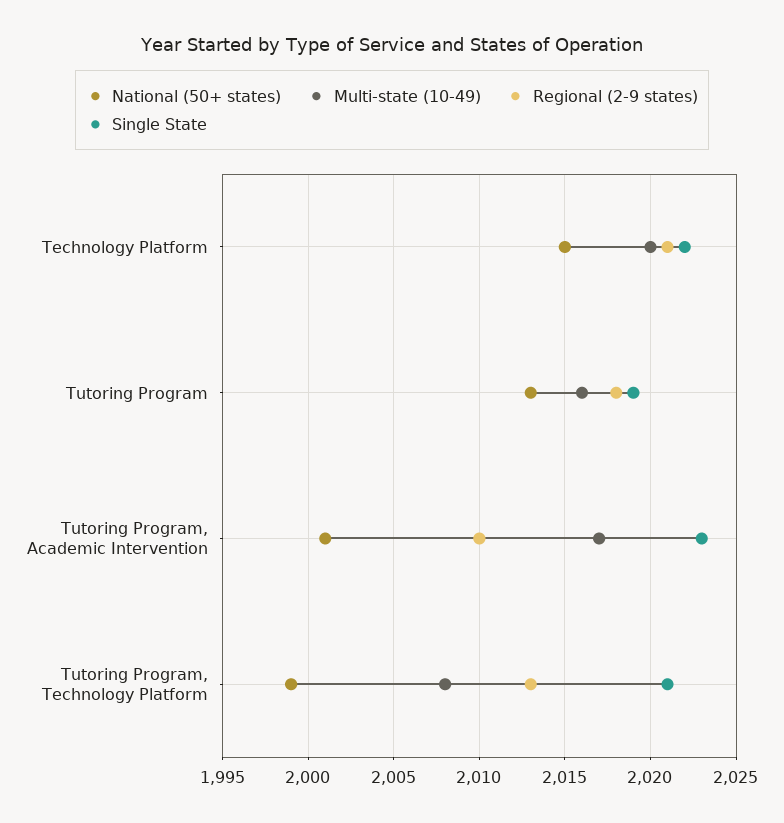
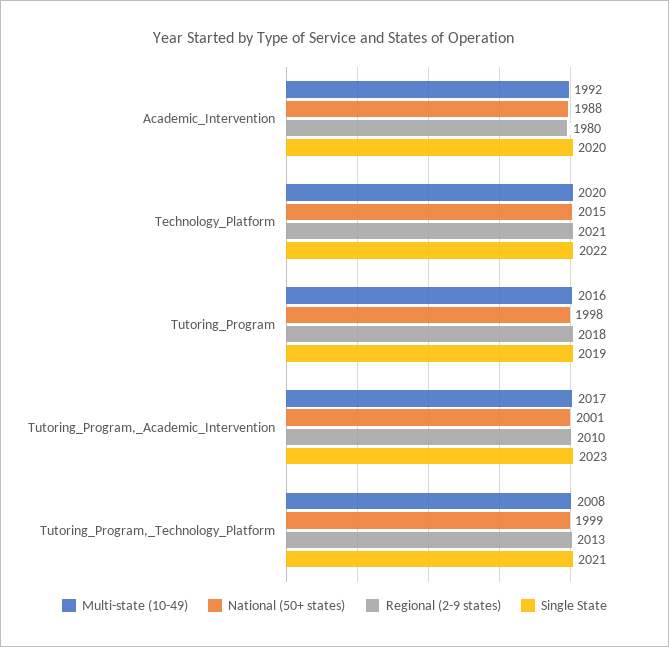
  {
    "National (50+ states)": {
      "Technology Platform": 2015,
-     "Tutoring Program": 2013,
+     "Tutoring Program": 1998,
      "Tutoring Program, Academic Intervention": 2001,
-     "Tutoring Program, Technology Platform": 1999
+     "Tutoring Program, Technology Platform": 1999,
+     "Academic_Intervention": 1988
    },
    "Multi-state (10-49)": {
      "Technology Platform": 2020,
      "Tutoring Program": 2016,
      "Tutoring Program, Academic Intervention": 2017,
-     "Tutoring Program, Technology Platform": 2008
+     "Tutoring Program, Technology Platform": 2008,
+     "Academic_Intervention": 1992
    },
    "Regional (2-9 states)": {
      "Technology Platform": 2021,
      "Tutoring Program": 2018,
      "Tutoring Program, Academic Intervention": 2010,
-     "Tutoring Program, Technology Platform": 2013
+     "Tutoring Program, Technology Platform": 2013,
+     "Academic_Intervention": 1980
    },
    "Single State": {
      "Technology Platform": 2022,
      "Tutoring Program": 2019,
      "Tutoring Program, Academic Intervention": 2023,
-     "Tutoring Program, Technology Platform": 2021
+     "Tutoring Program, Technology Platform": 2021,
+     "Academic_Intervention": 2020
    }
  }

